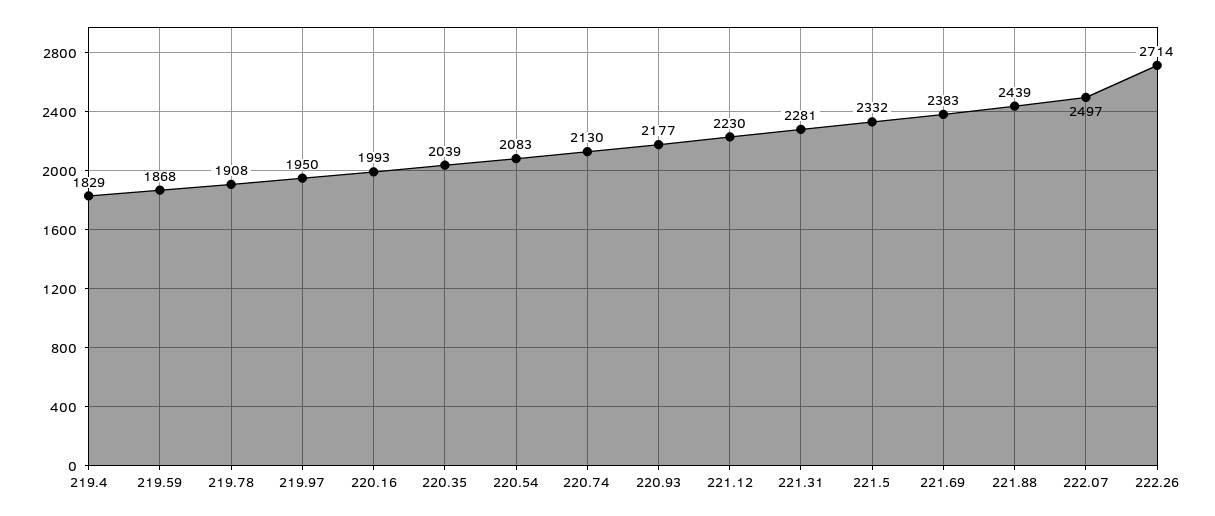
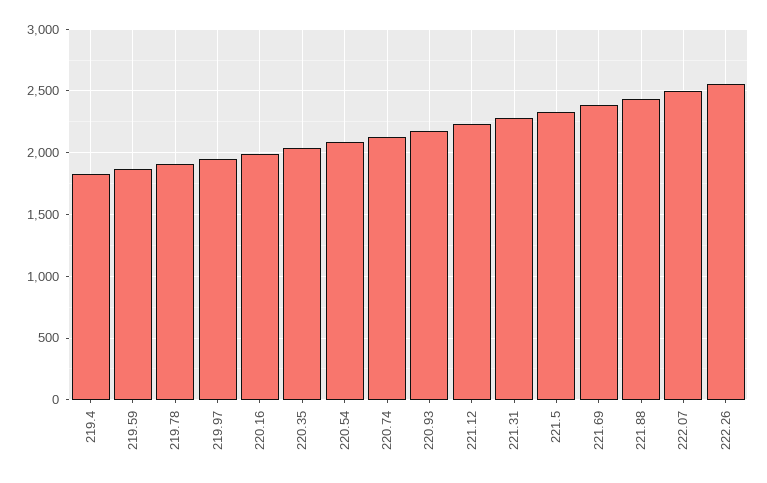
  {
    "219.4": 1829,
    "219.59": 1868,
    "219.78": 1908,
    "219.97": 1950,
    "220.16": 1993,
    "220.35": 2039,
    "220.54": 2083,
    "220.74": 2130,
    "220.93": 2177,
    "221.12": 2230,
    "221.31": 2281,
    "221.5": 2332,
    "221.69": 2383,
    "221.88": 2439,
    "222.07": 2497,
-   "222.26": 2714
+   "222.26": 2550
  }

